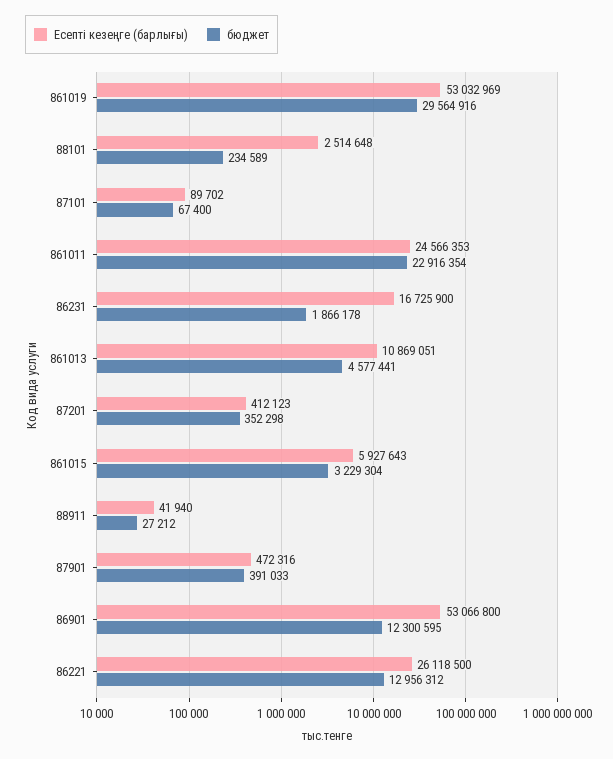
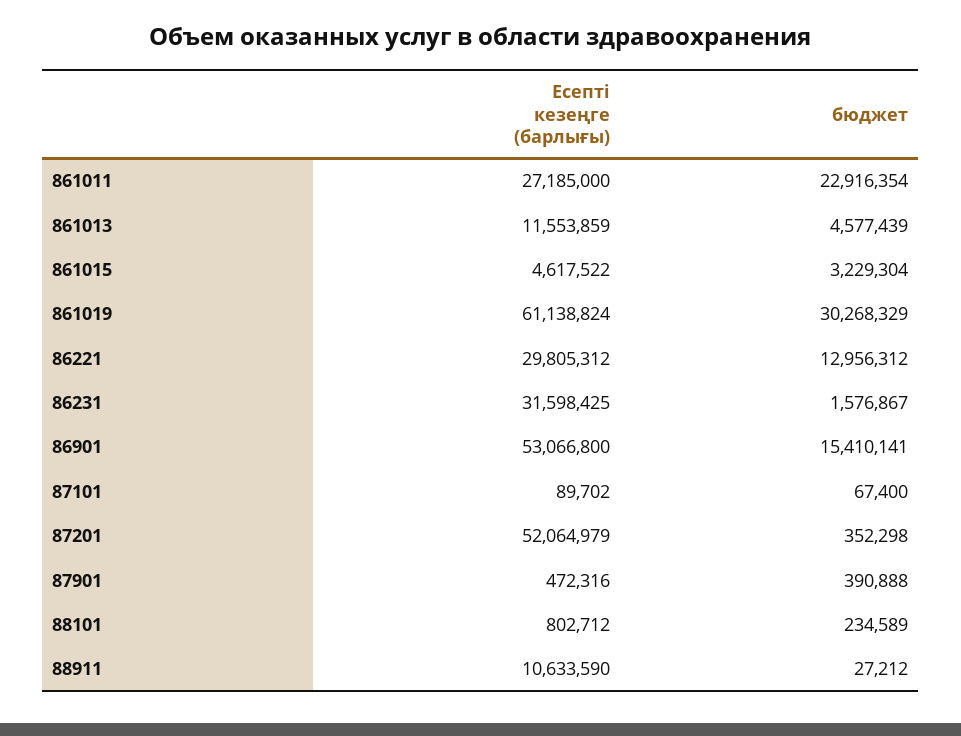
  {
    "Есепті кезеңге (барлығы)": {
-     "861019": 53032969,
+     "861019": 61138824,
-     "88101": 2514648,
+     "88101": 802712,
      "87101": 89702,
-     "861011": 24566353,
+     "861011": 27185000,
-     "86231": 16725900,
+     "86231": 31598425,
-     "861013": 10869051,
+     "861013": 11553859,
-     "87201": 412123,
+     "87201": 52064979,
-     "861015": 5927643,
+     "861015": 4617522,
-     "88911": 41940,
+     "88911": 10633590,
      "87901": 472316,
      "86901": 53066800,
-     "86221": 26118500
+     "86221": 29805312
    },
    "бюджет": {
-     "861019": 29564916,
+     "861019": 30268329,
      "88101": 234589,
      "87101": 67400,
      "861011": 22916354,
-     "86231": 1866178,
+     "86231": 1576867,
-     "861013": 4577441,
+     "861013": 4577439,
      "87201": 352298,
      "861015": 3229304,
      "88911": 27212,
-     "87901": 391033,
+     "87901": 390888,
-     "86901": 12300595,
+     "86901": 15410141,
      "86221": 12956312
    }
  }

